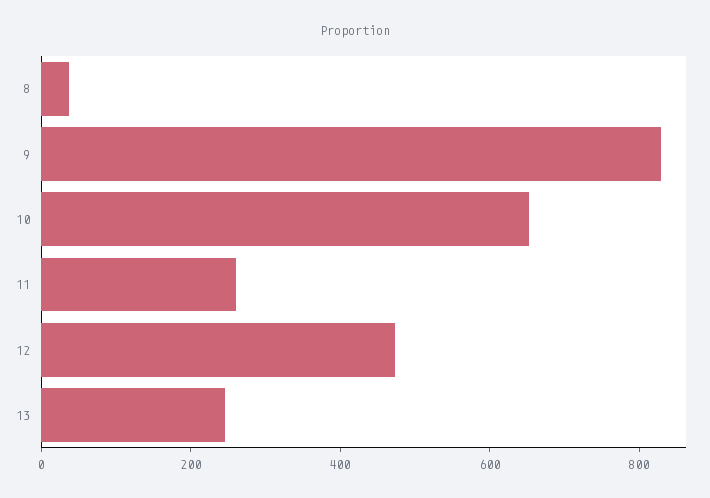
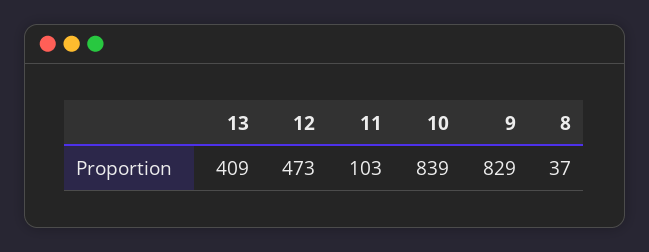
  {
    "8": 37,
    "9": 829,
-   "10": 650,
+   "10": 839,
-   "11": 250,
+   "11": 103,
    "12": 473,
-   "13": 250
+   "13": 409
  }

